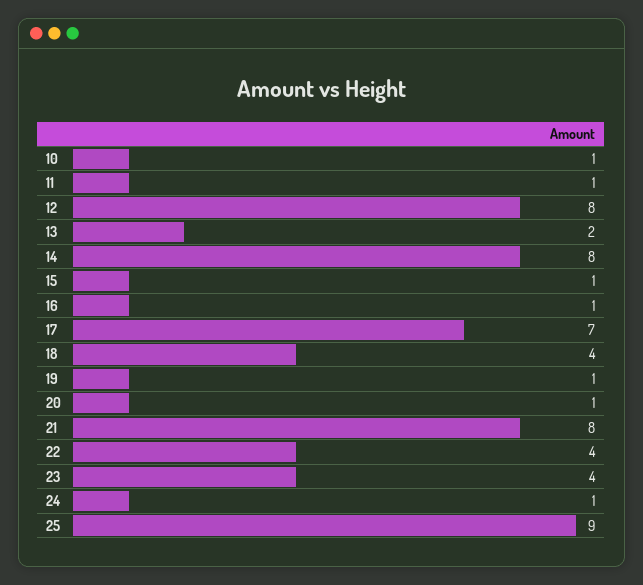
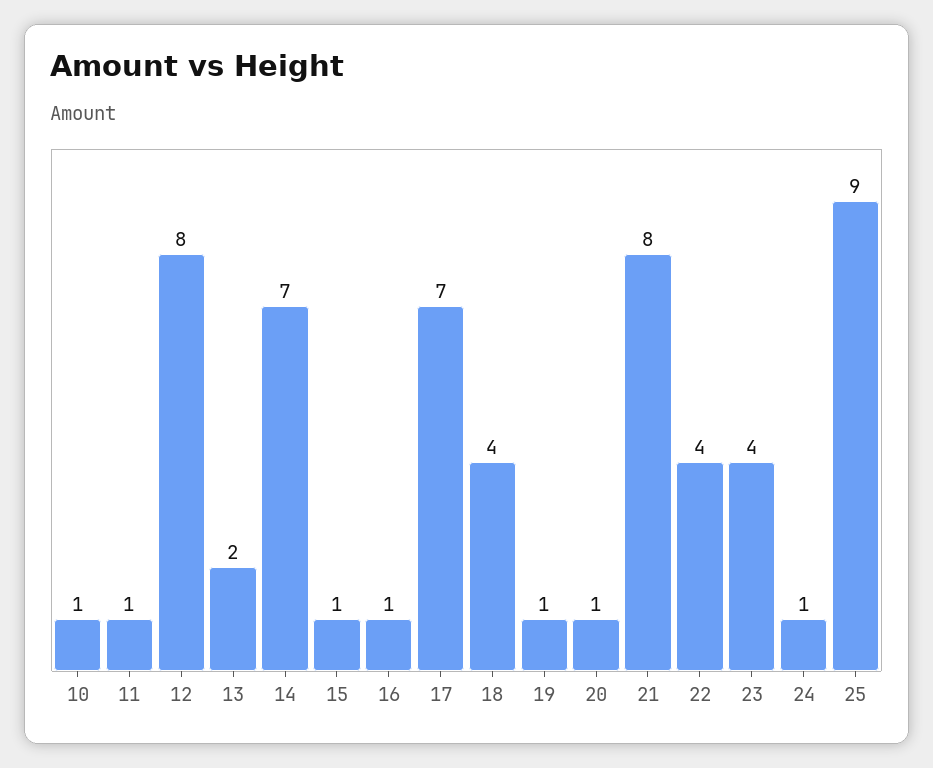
  {
    "10": 1,
    "11": 1,
    "12": 8,
    "13": 2,
-   "14": 8,
+   "14": 7,
    "15": 1,
    "16": 1,
    "17": 7,
    "18": 4,
    "19": 1,
    "20": 1,
    "21": 8,
    "22": 4,
    "23": 4,
    "24": 1,
    "25": 9
  }

